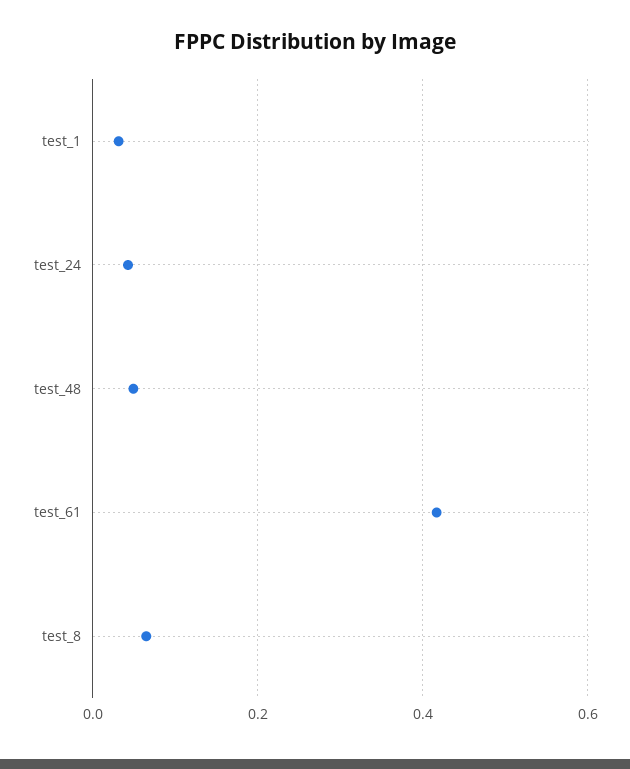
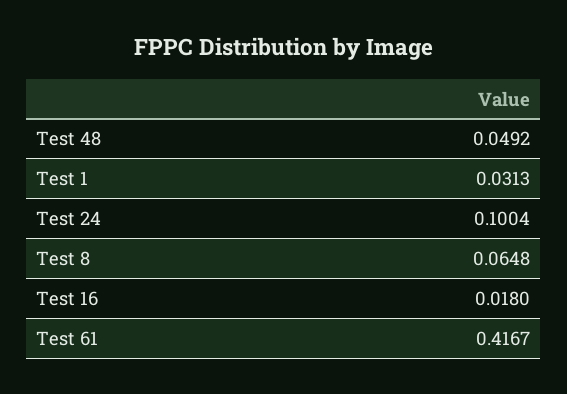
  {
    "test_1": 0.0313,
-   "test_24": 0.04,
+   "test_24": 0.1004,
    "test_48": 0.0492,
    "test_61": 0.4167,
-   "test_8": 0.0648
+   "test_8": 0.0648,
+   "Test 16": 0.018
  }

